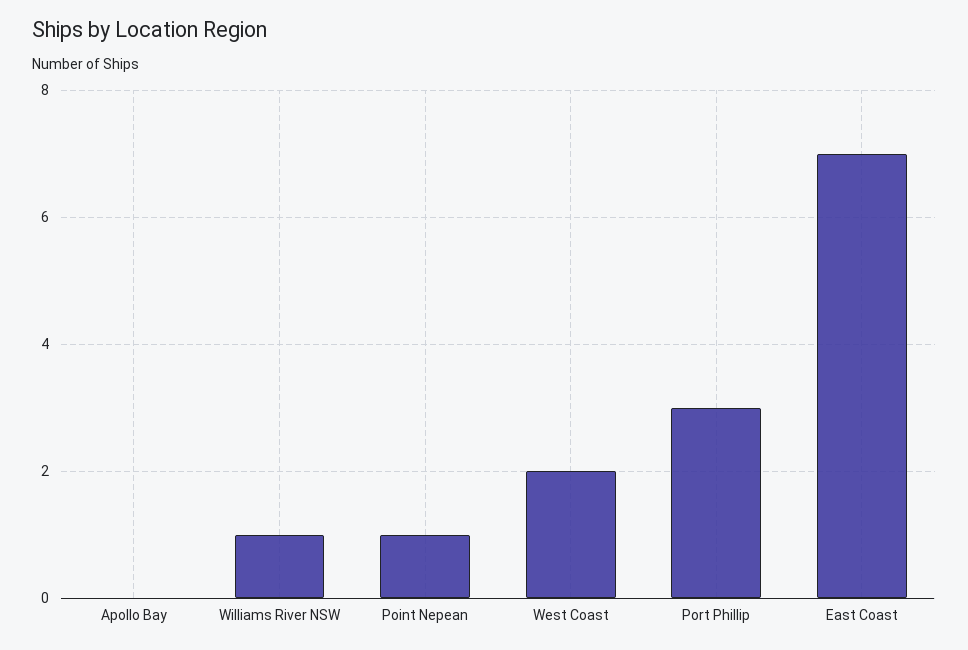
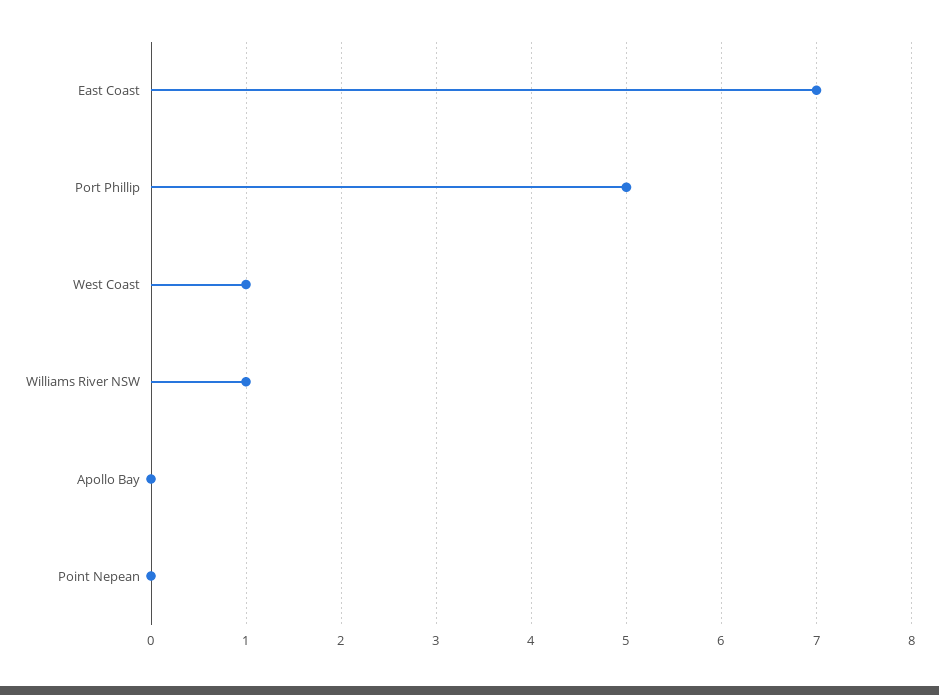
  {
    "Apollo Bay": 0,
    "Williams River NSW": 1,
-   "Point Nepean": 1,
+   "Point Nepean": 0,
-   "West Coast": 2,
+   "West Coast": 1,
-   "Port Phillip": 3,
+   "Port Phillip": 5,
    "East Coast": 7
  }

